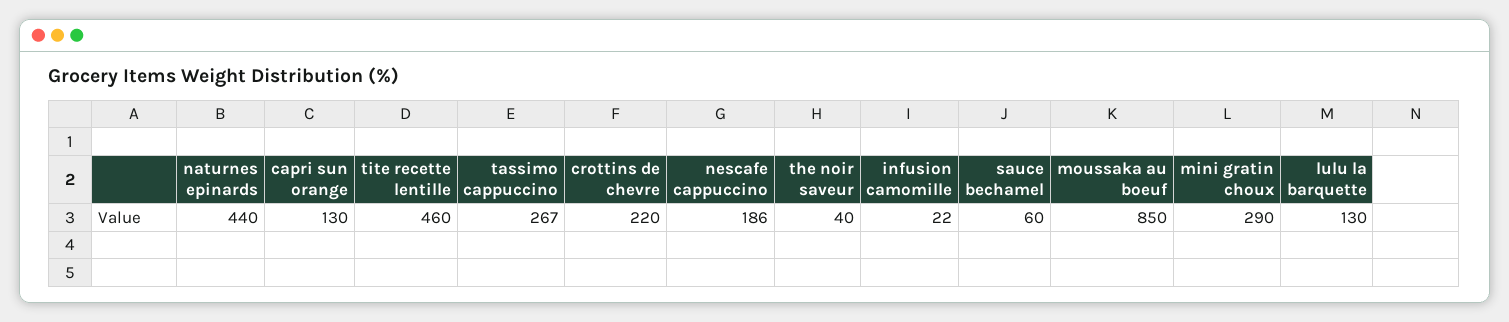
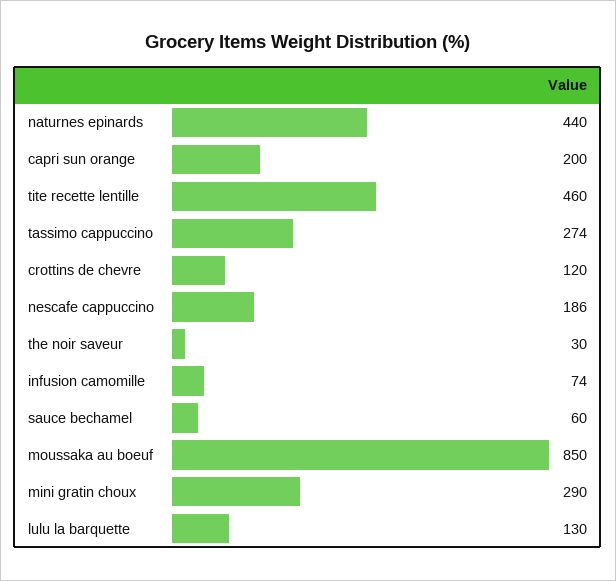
  {
    "naturnes epinards": 440,
-   "capri sun orange": 130,
+   "capri sun orange": 200,
    "tite recette lentille": 460,
-   "tassimo cappuccino": 267,
+   "tassimo cappuccino": 274,
-   "crottins de chevre": 220,
+   "crottins de chevre": 120,
    "nescafe cappuccino": 186,
-   "the noir saveur": 40,
+   "the noir saveur": 30,
-   "infusion camomille": 22,
+   "infusion camomille": 74,
    "sauce bechamel": 60,
    "moussaka au boeuf": 850,
    "mini gratin choux": 290,
    "lulu la barquette": 130
  }

